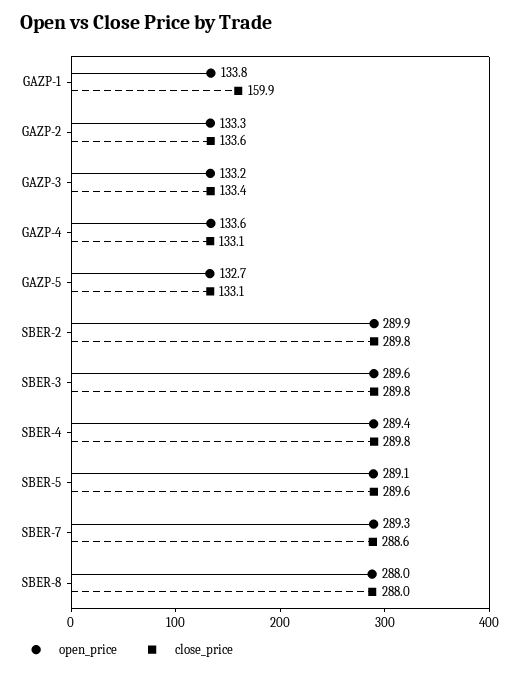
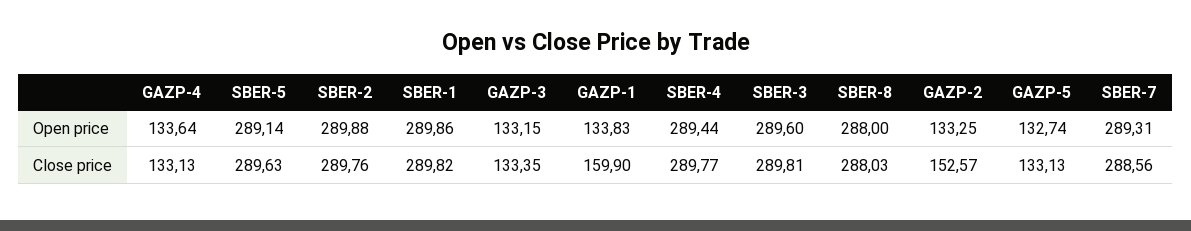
  {
    "open_price": {
      "GAZP-1": 133.83,
      "GAZP-2": 133.25,
      "GAZP-3": 133.15,
      "GAZP-4": 133.64,
      "GAZP-5": 132.74,
      "SBER-2": 289.88,
      "SBER-3": 289.6,
      "SBER-4": 289.44,
      "SBER-5": 289.14,
      "SBER-7": 289.31,
-     "SBER-8": 288
+     "SBER-8": 288,
+     "SBER-1": 289.86
    },
    "close_price": {
      "GAZP-1": 159.9,
-     "GAZP-2": 133.6,
+     "GAZP-2": 152.57,
      "GAZP-3": 133.35,
      "GAZP-4": 133.13,
      "GAZP-5": 133.13,
      "SBER-2": 289.76,
      "SBER-3": 289.81,
      "SBER-4": 289.77,
      "SBER-5": 289.63,
      "SBER-7": 288.56,
-     "SBER-8": 288.03
+     "SBER-8": 288.03,
+     "SBER-1": 289.82
    }
  }

